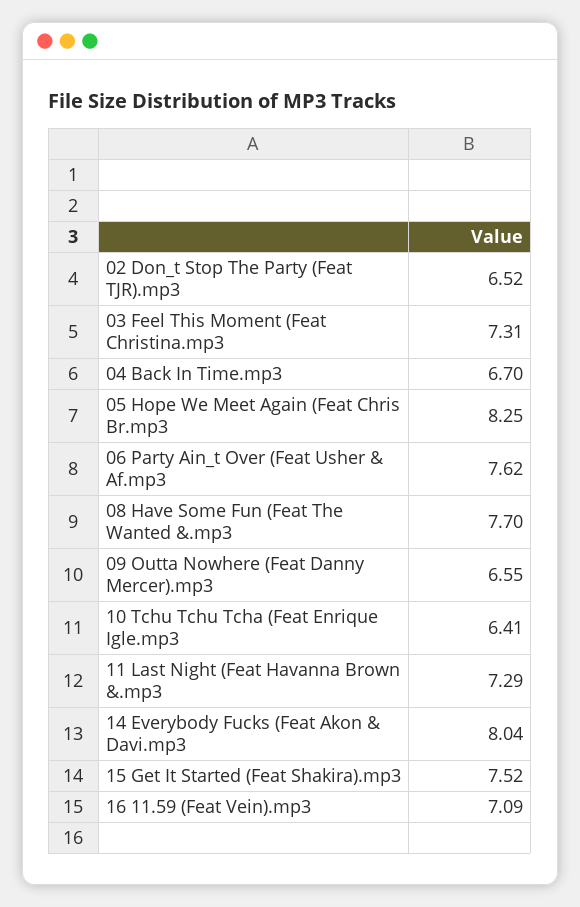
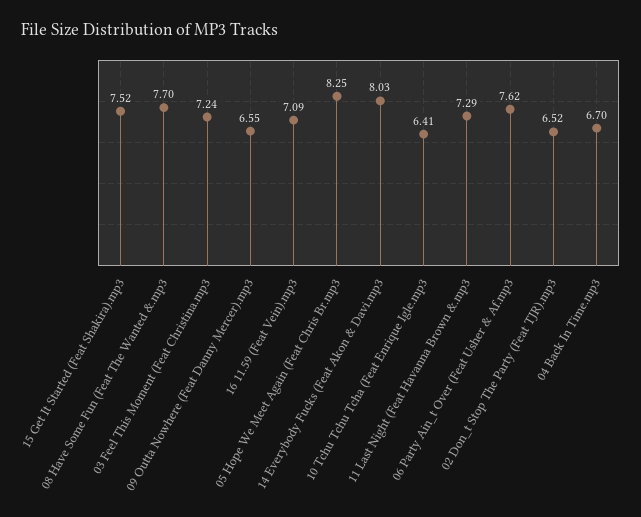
  {
    "02 Don_t Stop The Party (Feat TJR).mp3": 6.52,
-   "03 Feel This Moment (Feat Christina.mp3": 7.31,
+   "03 Feel This Moment (Feat Christina.mp3": 7.24,
    "04 Back In Time.mp3": 6.7,
    "05 Hope We Meet Again (Feat Chris Br.mp3": 8.25,
    "06 Party Ain_t Over (Feat Usher & Af.mp3": 7.62,
    "08 Have Some Fun (Feat The Wanted &.mp3": 7.7,
    "09 Outta Nowhere (Feat Danny Mercer).mp3": 6.55,
    "10 Tchu Tchu Tcha (Feat Enrique Igle.mp3": 6.41,
    "11 Last Night (Feat Havanna Brown &.mp3": 7.29,
-   "14 Everybody Fucks (Feat Akon & Davi.mp3": 8.04,
+   "14 Everybody Fucks (Feat Akon & Davi.mp3": 8.03,
    "15 Get It Started (Feat Shakira).mp3": 7.52,
    "16 11.59 (Feat Vein).mp3": 7.09
  }

